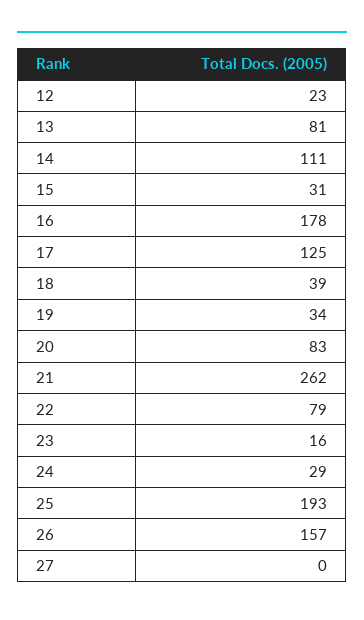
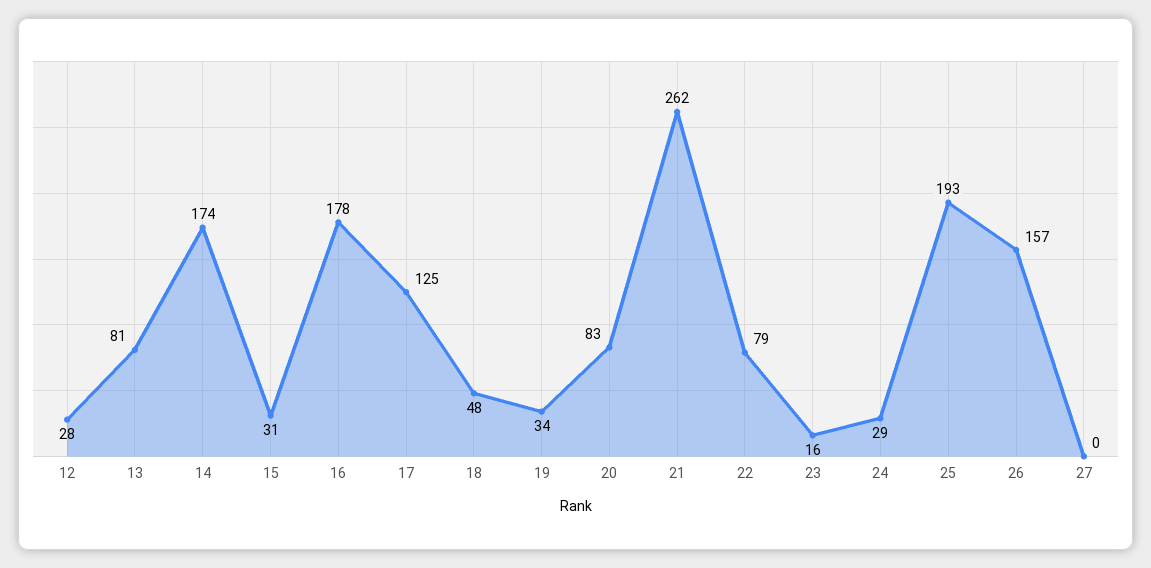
  {
-   "12": 23,
+   "12": 28,
    "13": 81,
-   "14": 111,
+   "14": 174,
    "15": 31,
    "16": 178,
    "17": 125,
-   "18": 39,
+   "18": 48,
    "19": 34,
    "20": 83,
    "21": 262,
    "22": 79,
    "23": 16,
    "24": 29,
    "25": 193,
    "26": 157,
    "27": 0
  }

